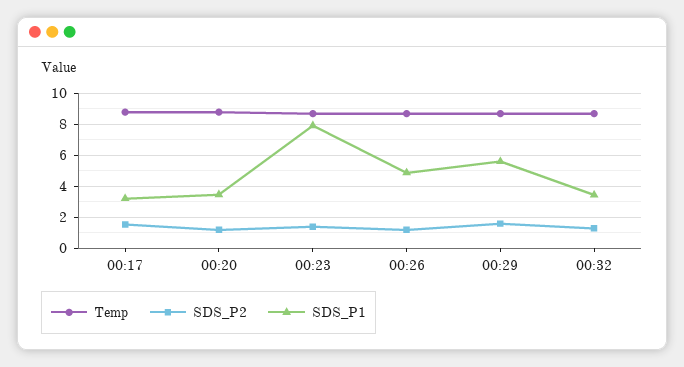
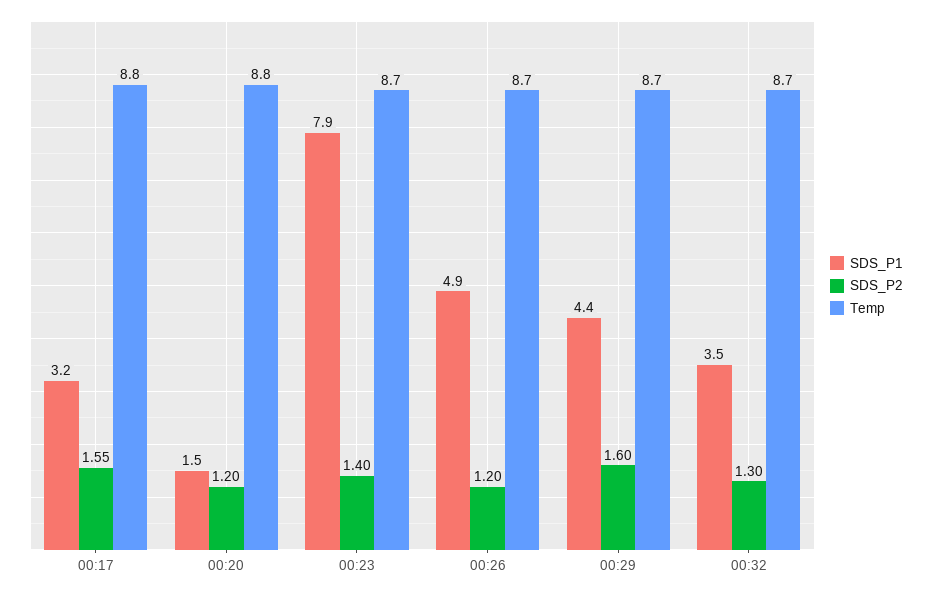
  {
    "Temp": {
      "00:17": 8.8,
      "00:20": 8.8,
      "00:23": 8.7,
      "00:26": 8.7,
      "00:29": 8.7,
      "00:32": 8.7
    },
    "SDS_P2": {
      "00:17": 1.55,
      "00:20": 1.2,
      "00:23": 1.4,
      "00:26": 1.2,
      "00:29": 1.6,
      "00:32": 1.3
    },
    "SDS_P1": {
      "00:17": 3.2,
-     "00:20": 3.5,
+     "00:20": 1.5,
      "00:23": 7.9,
      "00:26": 4.9,
-     "00:29": 5.5,
+     "00:29": 4.4,
      "00:32": 3.5
    }
  }

